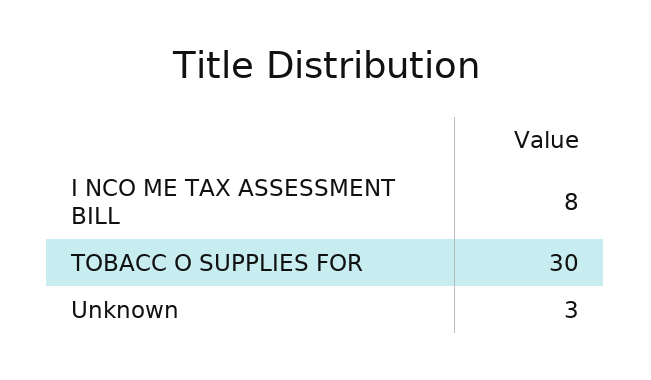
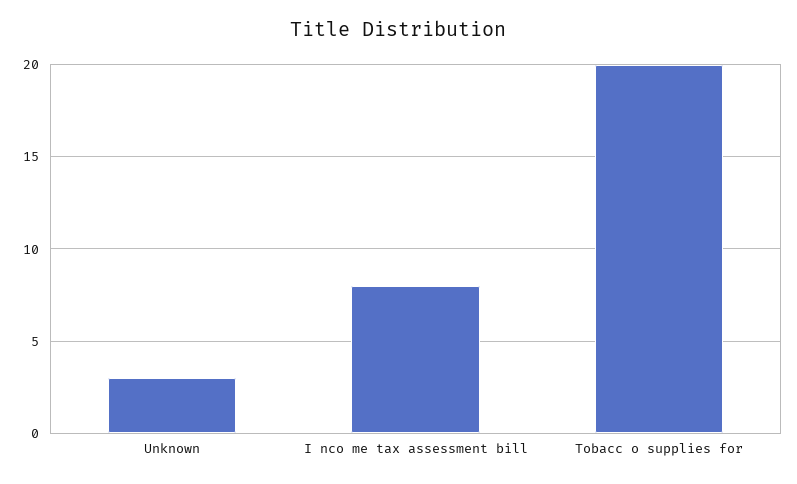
  {
    "I NCO ME TAX ASSESSMENT BILL": 8,
-   "TOBACC O SUPPLIES FOR": 30,
+   "TOBACC O SUPPLIES FOR": 20,
    "Unknown": 3
  }

